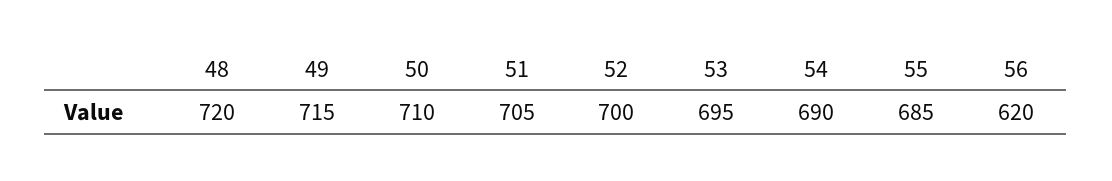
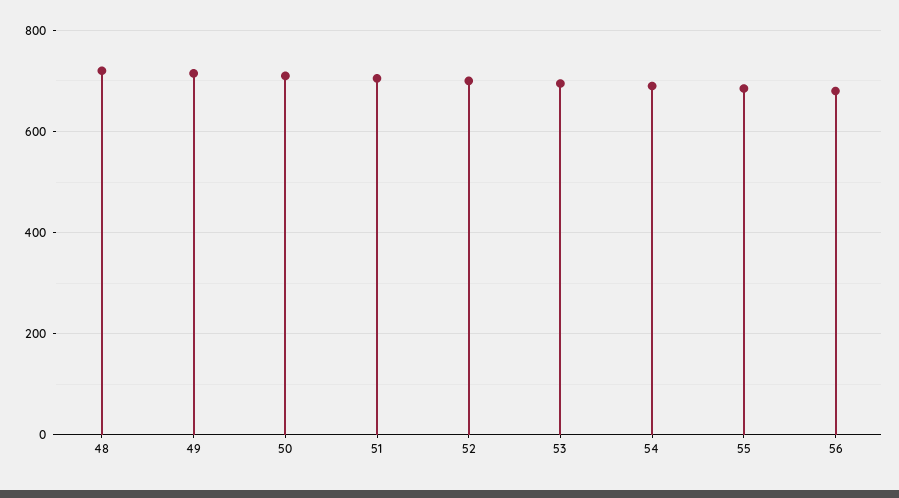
  {
    "48": 720,
    "49": 715,
    "50": 710,
    "51": 705,
    "52": 700,
    "53": 695,
    "54": 690,
    "55": 685,
-   "56": 620
+   "56": 680
  }

